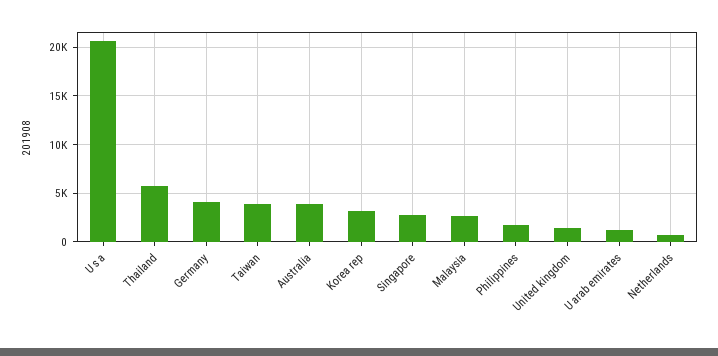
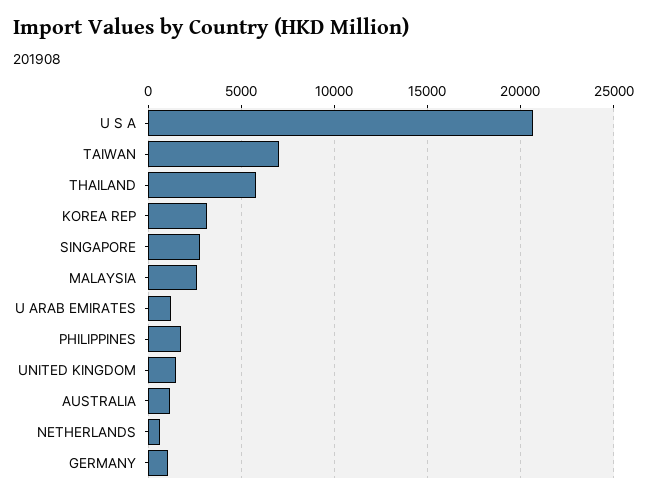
  {
    "U s a": 20500,
    "Thailand": 6000,
-   "Germany": 4000,
+   "Germany": 1000,
-   "Taiwan": 4000,
+   "Taiwan": 7000,
-   "Australia": 4000,
+   "Australia": 1000,
    "Korea rep": 3000,
    "Singapore": 3000,
    "Malaysia": 2500,
    "Philippines": 2000,
    "United kingdom": 1500,
    "U arab emirates": 1000,
    "Netherlands": 500
  }

